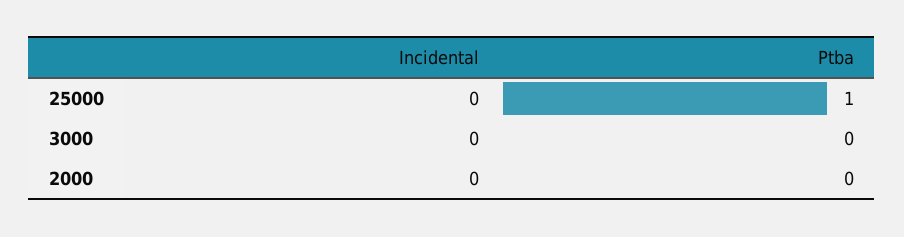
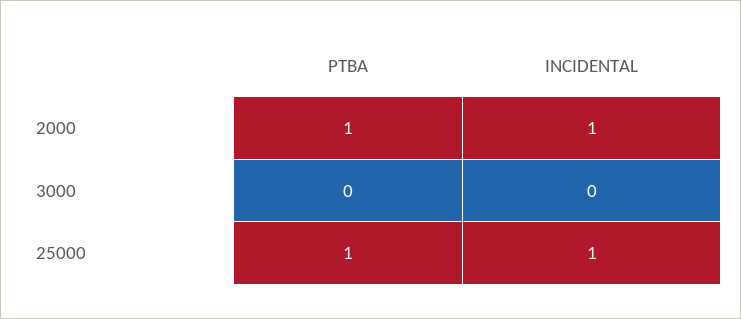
  {
    "Incidental": {
-     "25000": 0,
+     "25000": 1,
      "3000": 0,
-     "2000": 0
+     "2000": 1
    },
    "Ptba": {
      "25000": 1,
      "3000": 0,
-     "2000": 0
+     "2000": 1
    }
  }

